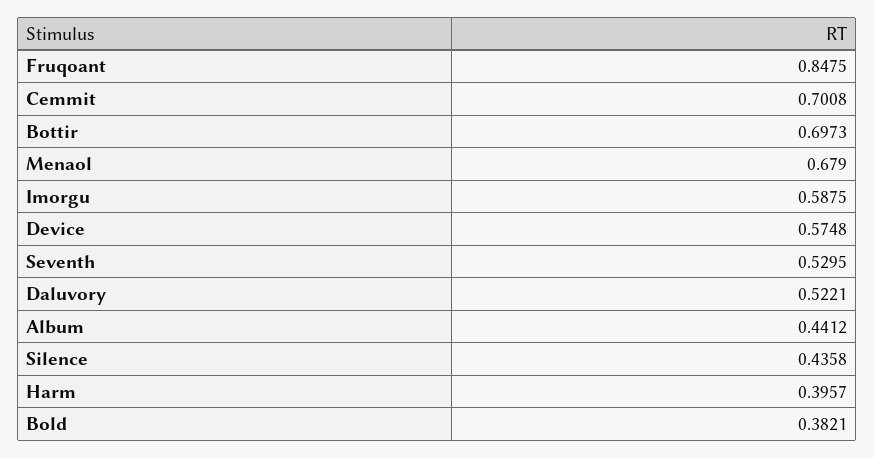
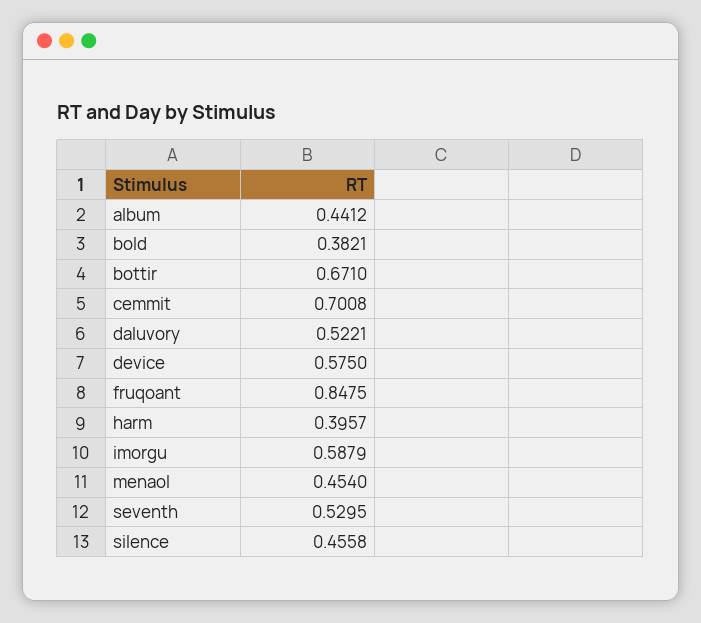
  {
    "Fruqoant": 0.8475,
    "Cemmit": 0.7008,
-   "Bottir": 0.6973,
+   "Bottir": 0.671,
-   "Menaol": 0.679,
+   "Menaol": 0.454,
-   "Imorgu": 0.5875,
+   "Imorgu": 0.5879,
-   "Device": 0.5748,
+   "Device": 0.575,
    "Seventh": 0.5295,
    "Daluvory": 0.5221,
    "Album": 0.4412,
-   "Silence": 0.4358,
+   "Silence": 0.4558,
    "Harm": 0.3957,
    "Bold": 0.3821
  }

